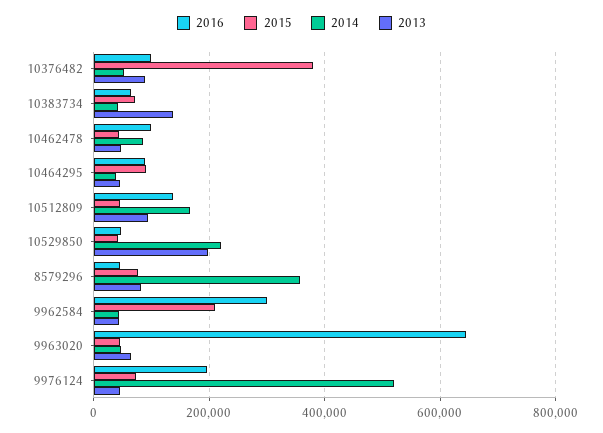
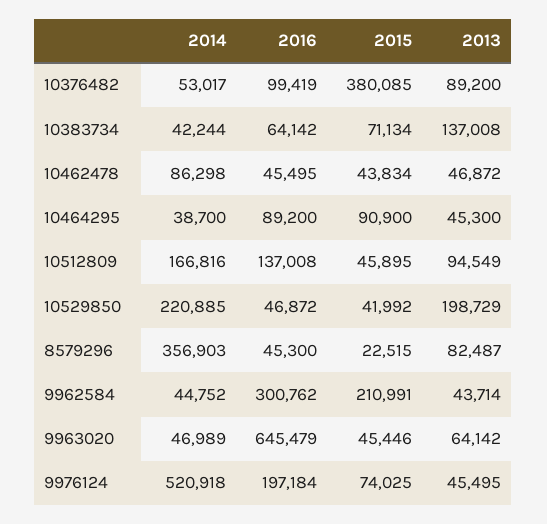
  {
    "2016": {
      "10376482": 99419,
      "10383734": 64142,
-     "10462478": 100000,
+     "10462478": 45495,
      "10464295": 89200,
      "10512809": 137008,
      "10529850": 46872,
      "8579296": 45300,
      "9962584": 300762,
      "9963020": 645479,
      "9976124": 197184
    },
    "2015": {
      "10376482": 380085,
      "10383734": 71134,
      "10462478": 43834,
      "10464295": 90900,
      "10512809": 45895,
      "10529850": 41992,
-     "8579296": 80000,
+     "8579296": 22515,
      "9962584": 210991,
      "9963020": 45446,
      "9976124": 74025
    },
    "2014": {
      "10376482": 53017,
      "10383734": 42244,
      "10462478": 86298,
      "10464295": 38700,
      "10512809": 166816,
      "10529850": 220885,
      "8579296": 356903,
      "9962584": 44752,
      "9963020": 46989,
      "9976124": 520918
    },
    "2013": {
      "10376482": 89200,
      "10383734": 137008,
      "10462478": 46872,
      "10464295": 45300,
      "10512809": 94549,
      "10529850": 198729,
      "8579296": 82487,
      "9962584": 43714,
      "9963020": 64142,
      "9976124": 45495
    }
  }

